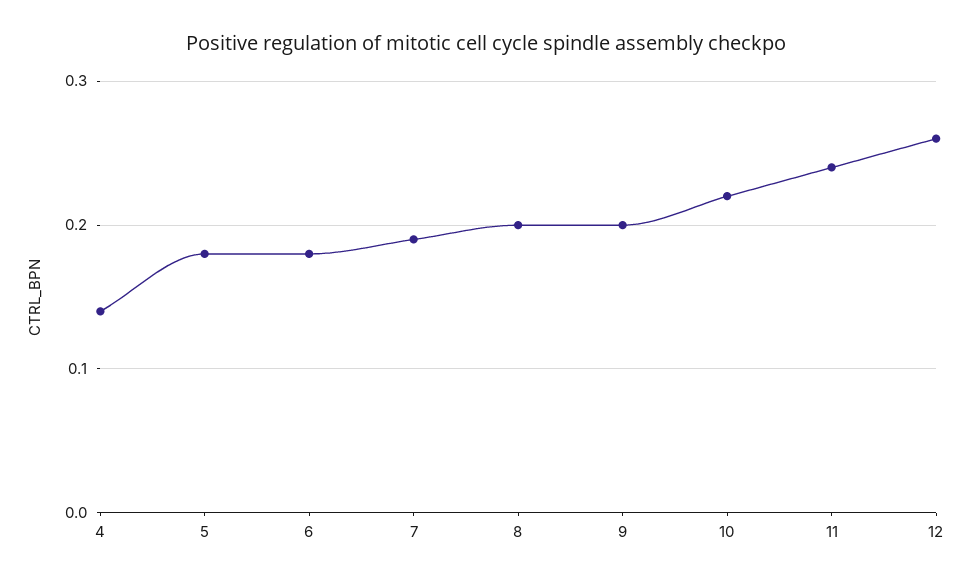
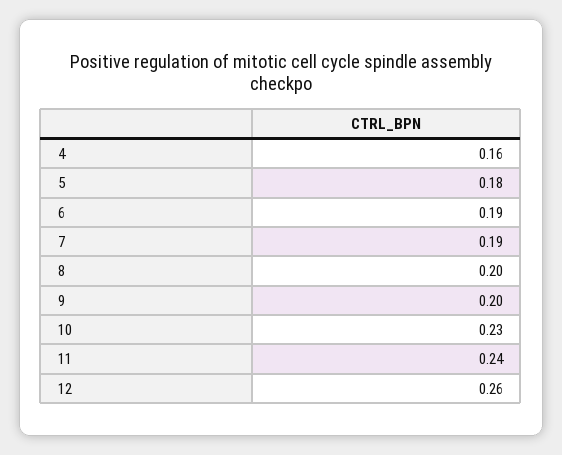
  {
-   "4": 0.14,
+   "4": 0.16,
    "5": 0.18,
-   "6": 0.18,
+   "6": 0.19,
    "7": 0.19,
    "8": 0.2,
    "9": 0.2,
-   "10": 0.22,
+   "10": 0.23,
    "11": 0.24,
    "12": 0.26
  }

